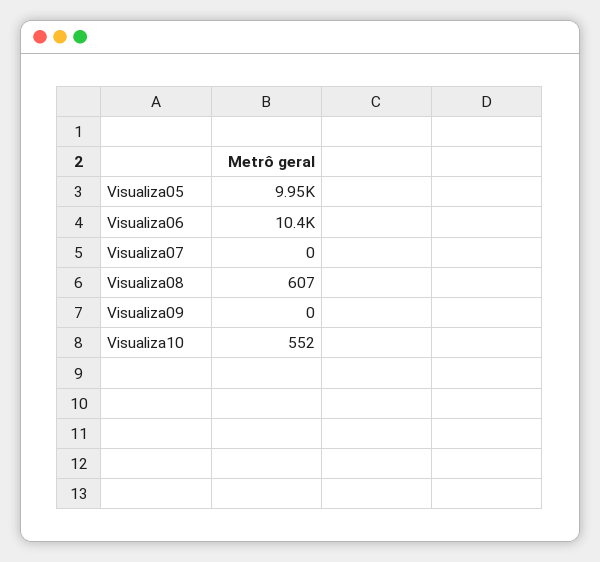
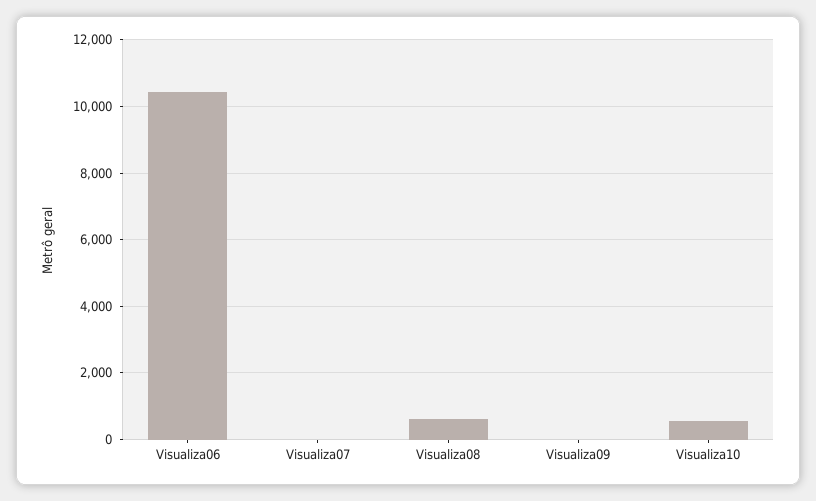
  {
-   "Visualiza05": 9950,
    "Visualiza06": 10400,
    "Visualiza07": 0,
    "Visualiza08": 607,
    "Visualiza09": 0,
    "Visualiza10": 552
  }

